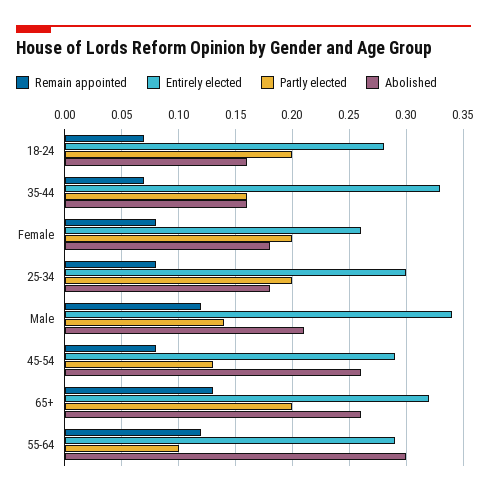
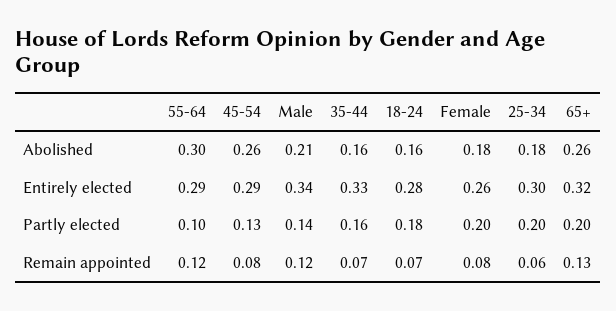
  {
    "Remain appointed": {
      "18-24": 0.07,
      "35-44": 0.07,
      "Female": 0.08,
-     "25-34": 0.08,
+     "25-34": 0.06,
      "Male": 0.12,
      "45-54": 0.08,
      "65+": 0.13,
      "55-64": 0.12
    },
    "Entirely elected": {
      "18-24": 0.28,
      "35-44": 0.33,
      "Female": 0.26,
      "25-34": 0.3,
      "Male": 0.34,
      "45-54": 0.29,
      "65+": 0.32,
      "55-64": 0.29
    },
    "Partly elected": {
-     "18-24": 0.2,
+     "18-24": 0.18,
      "35-44": 0.16,
      "Female": 0.2,
      "25-34": 0.2,
      "Male": 0.14,
      "45-54": 0.13,
      "65+": 0.2,
      "55-64": 0.1
    },
    "Abolished": {
      "18-24": 0.16,
      "35-44": 0.16,
      "Female": 0.18,
      "25-34": 0.18,
      "Male": 0.21,
      "45-54": 0.26,
      "65+": 0.26,
      "55-64": 0.3
    }
  }

